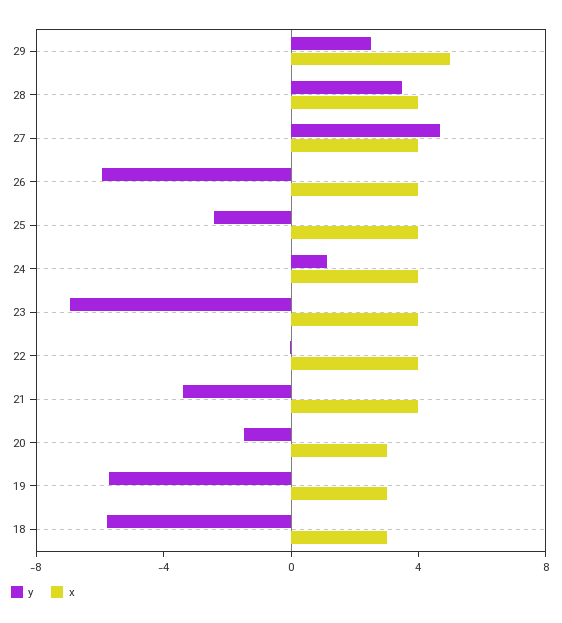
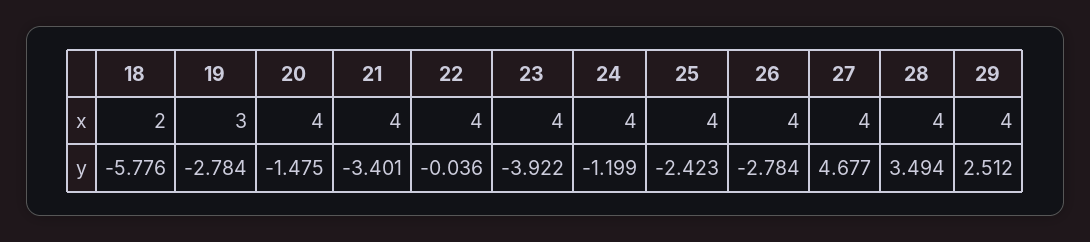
  {
    "y": {
      "29": 2.512,
      "28": 3.494,
      "27": 4.677,
-     "26": -6,
+     "26": -2.784,
      "25": -2.423,
-     "24": 1,
+     "24": -1.199,
-     "23": -7,
+     "23": -3.922,
      "22": -0.036,
      "21": -3.401,
      "20": -1.475,
-     "19": -6,
+     "19": -2.784,
      "18": -5.776
    },
    "x": {
-     "29": 5,
+     "29": 4,
      "28": 4,
      "27": 4,
      "26": 4,
      "25": 4,
      "24": 4,
      "23": 4,
      "22": 4,
      "21": 4,
-     "20": 3,
+     "20": 4,
      "19": 3,
-     "18": 3
+     "18": 2
    }
  }

